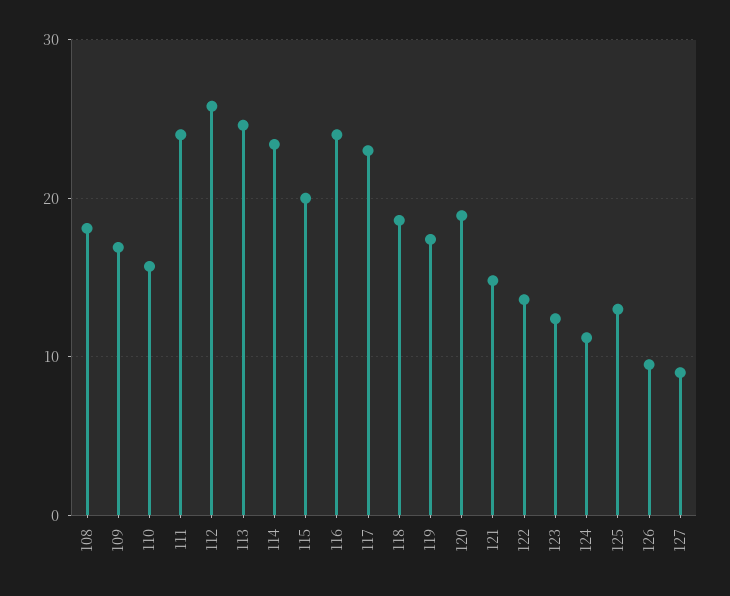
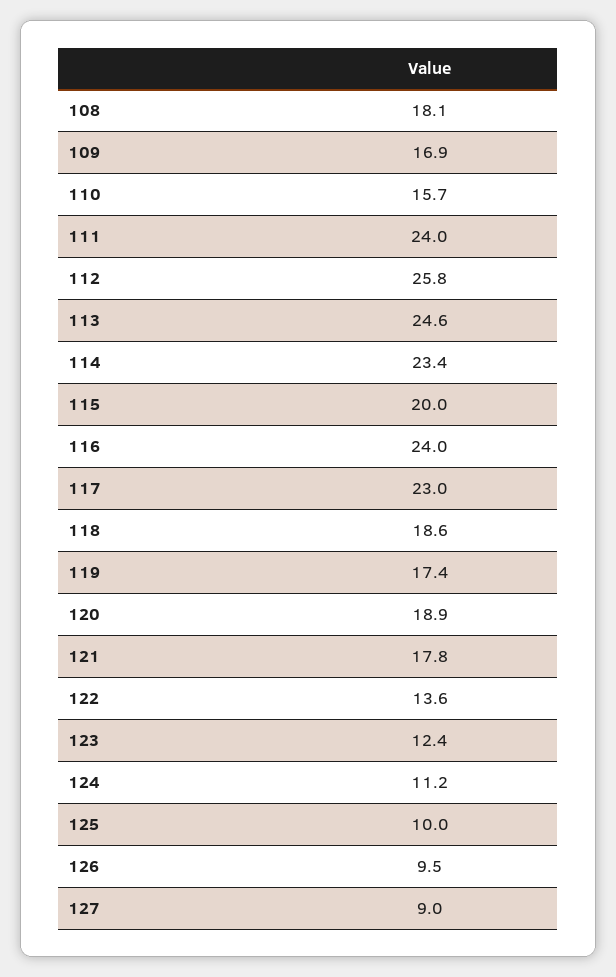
  {
    "108": 18.1,
    "109": 16.9,
    "110": 15.7,
    "111": 24,
    "112": 25.8,
    "113": 24.6,
    "114": 23.4,
    "115": 20,
    "116": 24,
    "117": 23,
    "118": 18.6,
    "119": 17.4,
    "120": 18.9,
-   "121": 15,
+   "121": 17.8,
    "122": 13.6,
    "123": 12.4,
    "124": 11.2,
-   "125": 13,
+   "125": 10,
    "126": 9.5,
    "127": 9
  }

